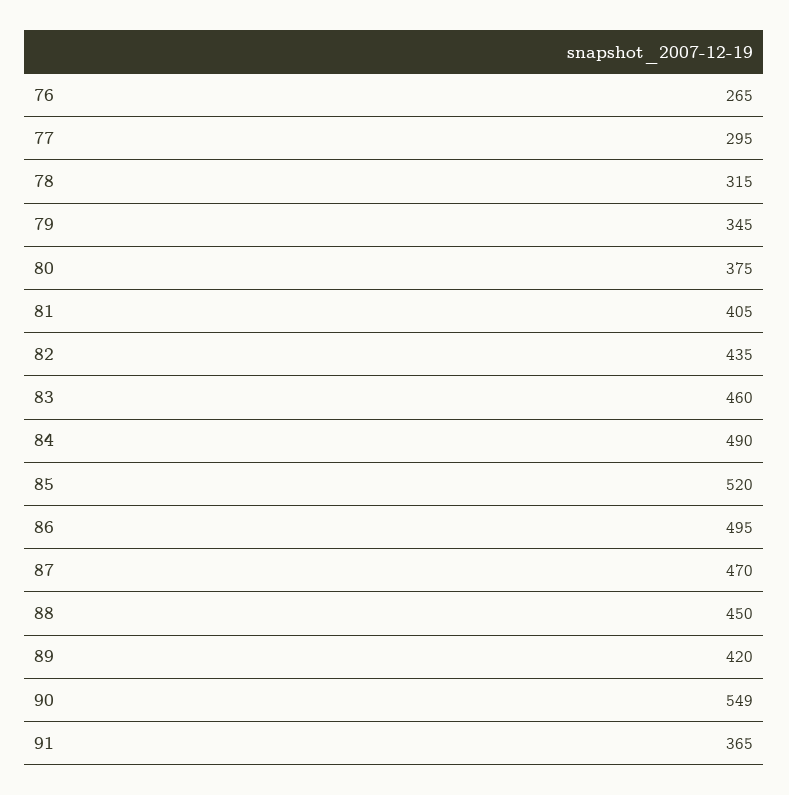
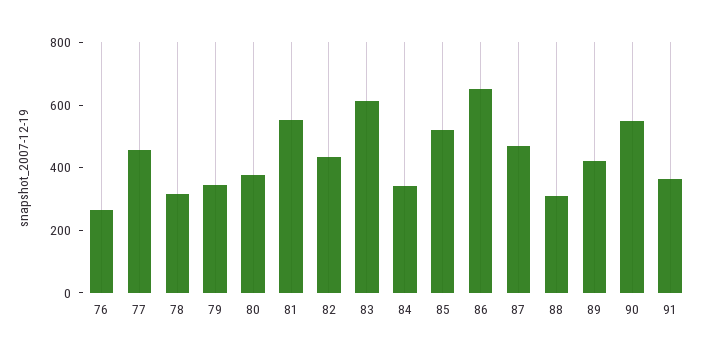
  {
    "76": 265,
-   "77": 295,
+   "77": 450,
    "78": 315,
    "79": 345,
    "80": 375,
-   "81": 405,
+   "81": 550,
    "82": 435,
-   "83": 460,
+   "83": 600,
-   "84": 490,
+   "84": 350,
    "85": 520,
-   "86": 495,
+   "86": 650,
    "87": 470,
-   "88": 450,
+   "88": 300,
    "89": 420,
    "90": 549,
    "91": 365
  }

